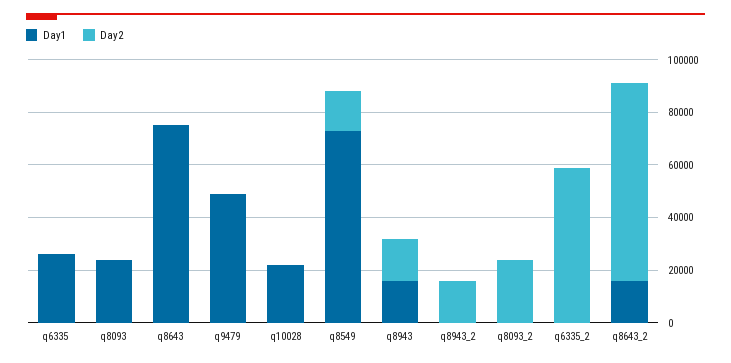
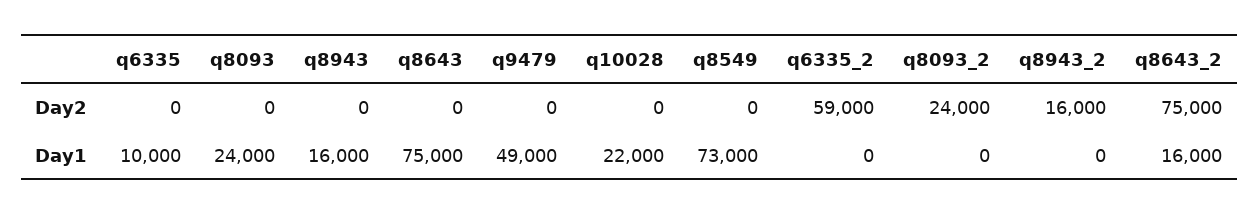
  {
    "Day1": {
-     "q6335": 25000,
+     "q6335": 10000,
      "q8093": 24000,
      "q8643": 75000,
      "q9479": 49000,
      "q10028": 22000,
      "q8549": 73000,
      "q8943": 16000,
      "q8943_2": 0,
      "q8093_2": 0,
      "q6335_2": 0,
      "q8643_2": 16000
    },
    "Day2": {
      "q6335": 0,
      "q8093": 0,
      "q8643": 0,
      "q9479": 0,
      "q10028": 0,
-     "q8549": 15000,
+     "q8549": 0,
-     "q8943": 15000,
+     "q8943": 0,
      "q8943_2": 16000,
      "q8093_2": 24000,
      "q6335_2": 59000,
      "q8643_2": 75000
    }
  }

